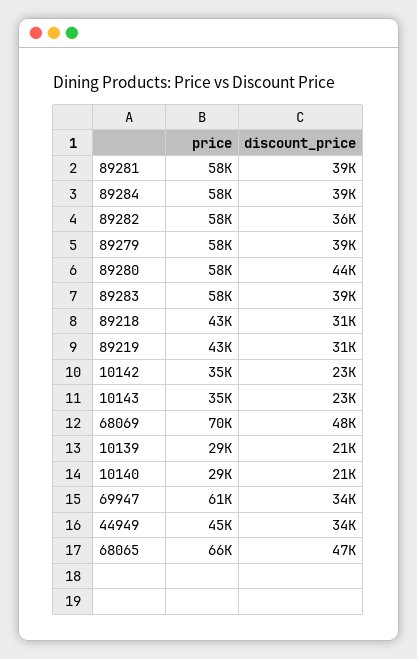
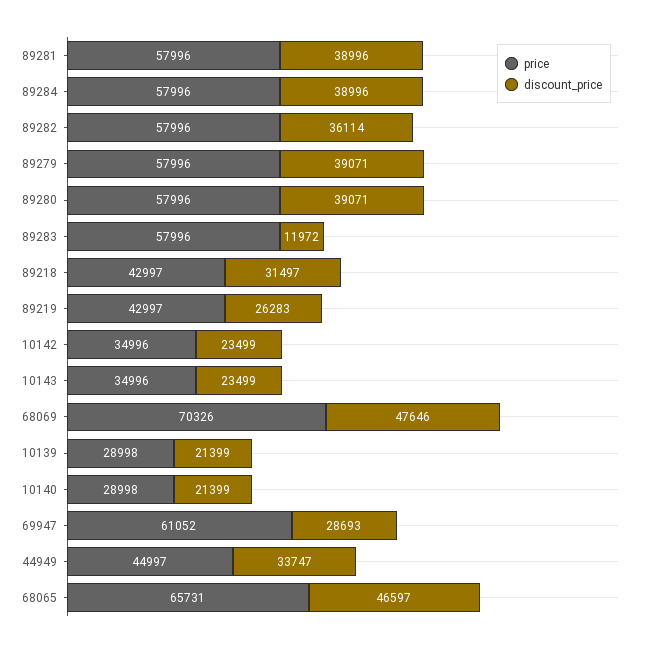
  {
    "price": {
      "89281": 57996,
      "89284": 57996,
      "89282": 57996,
      "89279": 57996,
      "89280": 57996,
      "89283": 57996,
      "89218": 42997,
      "89219": 42997,
      "10142": 34996,
      "10143": 34996,
      "68069": 70326,
      "10139": 28998,
      "10140": 28998,
      "69947": 61052,
      "44949": 44997,
      "68065": 65731
    },
    "discount_price": {
      "89281": 38996,
      "89284": 38996,
      "89282": 36114,
      "89279": 39071,
-     "89280": 44000,
+     "89280": 39071,
-     "89283": 39000,
+     "89283": 11972,
      "89218": 31497,
-     "89219": 31000,
+     "89219": 26283,
      "10142": 23499,
      "10143": 23499,
      "68069": 47646,
      "10139": 21399,
      "10140": 21399,
-     "69947": 34000,
+     "69947": 28693,
      "44949": 33747,
      "68065": 46597
    }
  }

